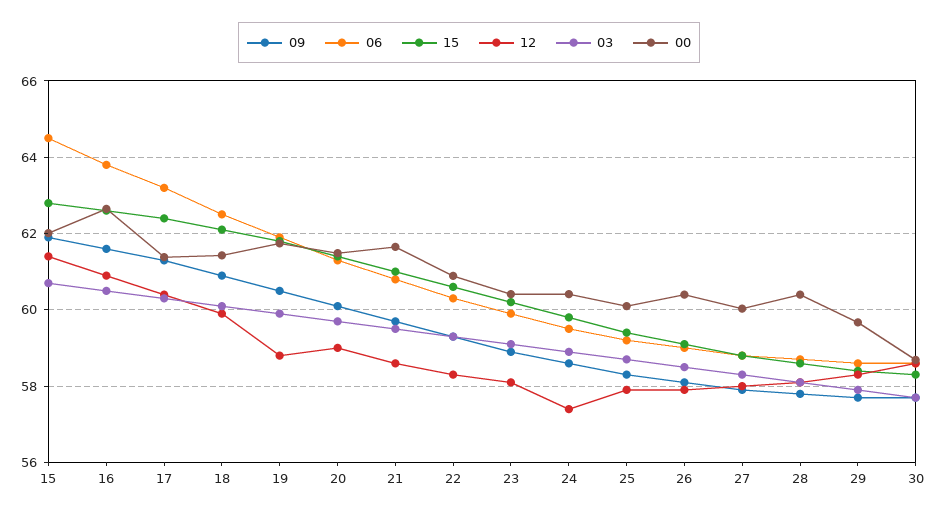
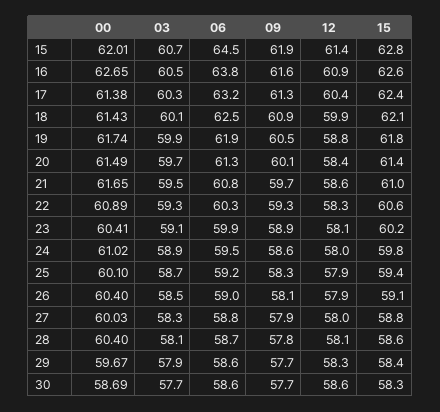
  {
    "09": {
      "15": 61.9,
      "16": 61.6,
      "17": 61.3,
      "18": 60.9,
      "19": 60.5,
      "20": 60.1,
      "21": 59.7,
      "22": 59.3,
      "23": 58.9,
      "24": 58.6,
      "25": 58.3,
      "26": 58.1,
      "27": 57.9,
      "28": 57.8,
      "29": 57.7,
      "30": 57.7
    },
    "06": {
      "15": 64.5,
      "16": 63.8,
      "17": 63.2,
      "18": 62.5,
      "19": 61.9,
      "20": 61.3,
      "21": 60.8,
      "22": 60.3,
      "23": 59.9,
      "24": 59.5,
      "25": 59.2,
      "26": 59,
      "27": 58.8,
      "28": 58.7,
      "29": 58.6,
      "30": 58.6
    },
    "15": {
      "15": 62.8,
      "16": 62.6,
      "17": 62.4,
      "18": 62.1,
      "19": 61.8,
      "20": 61.4,
      "21": 61,
      "22": 60.6,
      "23": 60.2,
      "24": 59.8,
      "25": 59.4,
      "26": 59.1,
      "27": 58.8,
      "28": 58.6,
      "29": 58.4,
      "30": 58.3
    },
    "12": {
      "15": 61.4,
      "16": 60.9,
      "17": 60.4,
      "18": 59.9,
      "19": 58.8,
-     "20": 59,
+     "20": 58.4,
      "21": 58.6,
      "22": 58.3,
      "23": 58.1,
-     "24": 57.4,
+     "24": 58,
      "25": 57.9,
      "26": 57.9,
      "27": 58,
      "28": 58.1,
      "29": 58.3,
      "30": 58.6
    },
    "03": {
      "15": 60.7,
      "16": 60.5,
      "17": 60.3,
      "18": 60.1,
      "19": 59.9,
      "20": 59.7,
      "21": 59.5,
      "22": 59.3,
      "23": 59.1,
      "24": 58.9,
      "25": 58.7,
      "26": 58.5,
      "27": 58.3,
      "28": 58.1,
      "29": 57.9,
      "30": 57.7
    },
    "00": {
      "15": 62.01,
      "16": 62.65,
      "17": 61.38,
      "18": 61.43,
      "19": 61.74,
      "20": 61.49,
      "21": 61.65,
      "22": 60.89,
      "23": 60.41,
-     "24": 60.4,
+     "24": 61.02,
      "25": 60.1,
      "26": 60.4,
      "27": 60.03,
      "28": 60.4,
      "29": 59.67,
      "30": 58.69
    }
  }

